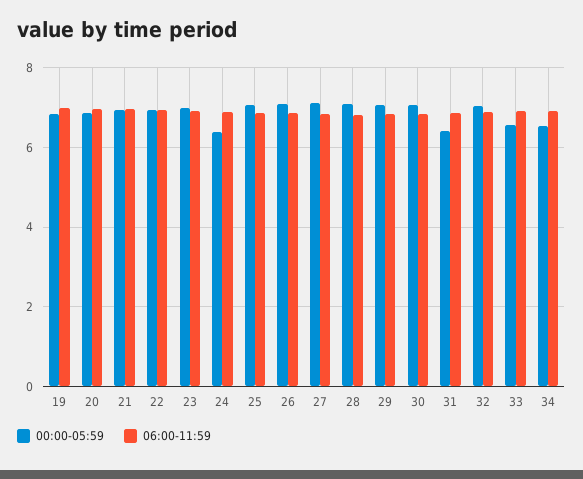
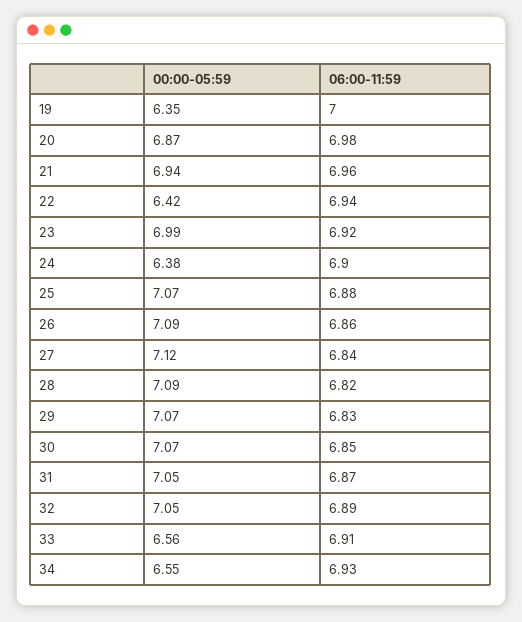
  {
    "00:00-05:59": {
-     "19": 6.8,
+     "19": 6.35,
      "20": 6.87,
      "21": 6.94,
-     "22": 7,
+     "22": 6.42,
      "23": 6.99,
      "24": 6.38,
      "25": 7.07,
      "26": 7.09,
      "27": 7.12,
      "28": 7.09,
      "29": 7.07,
      "30": 7.07,
-     "31": 6.4,
+     "31": 7.05,
      "32": 7.05,
      "33": 6.56,
      "34": 6.55
    },
    "06:00-11:59": {
      "19": 7,
      "20": 6.98,
      "21": 6.96,
      "22": 6.94,
      "23": 6.92,
      "24": 6.9,
      "25": 6.88,
      "26": 6.86,
      "27": 6.84,
      "28": 6.82,
      "29": 6.83,
      "30": 6.85,
      "31": 6.87,
      "32": 6.89,
      "33": 6.91,
      "34": 6.93
    }
  }

